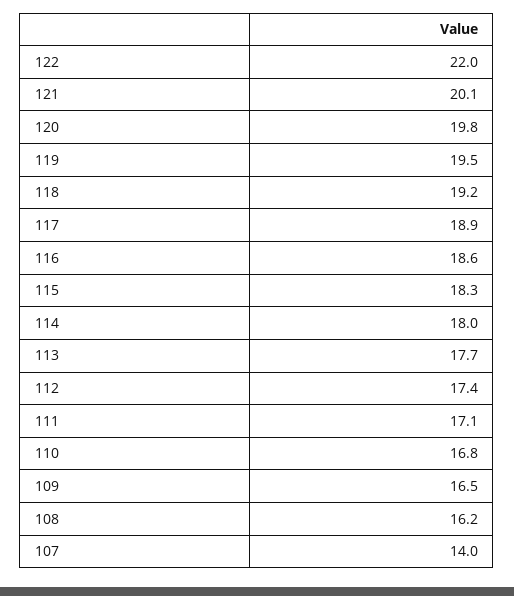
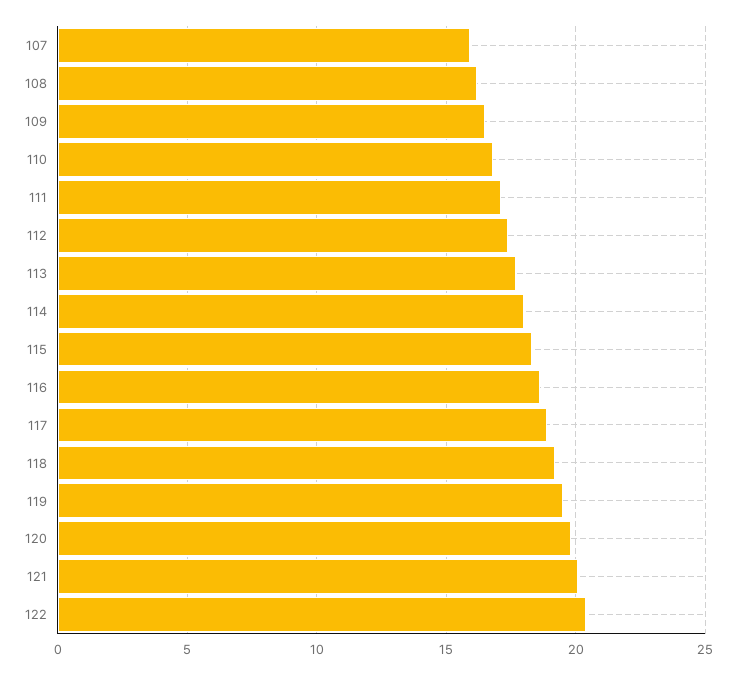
  {
-   "122": 22,
+   "122": 20.5,
    "121": 20.1,
    "120": 19.8,
    "119": 19.5,
    "118": 19.2,
    "117": 18.9,
    "116": 18.6,
    "115": 18.3,
    "114": 18,
    "113": 17.7,
    "112": 17.4,
    "111": 17.1,
    "110": 16.8,
    "109": 16.5,
    "108": 16.2,
-   "107": 14
+   "107": 16
  }

